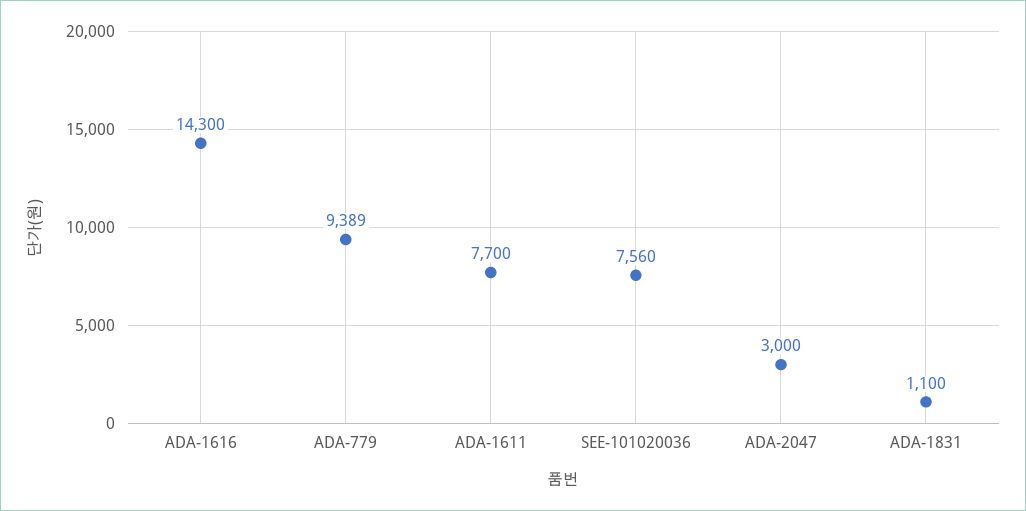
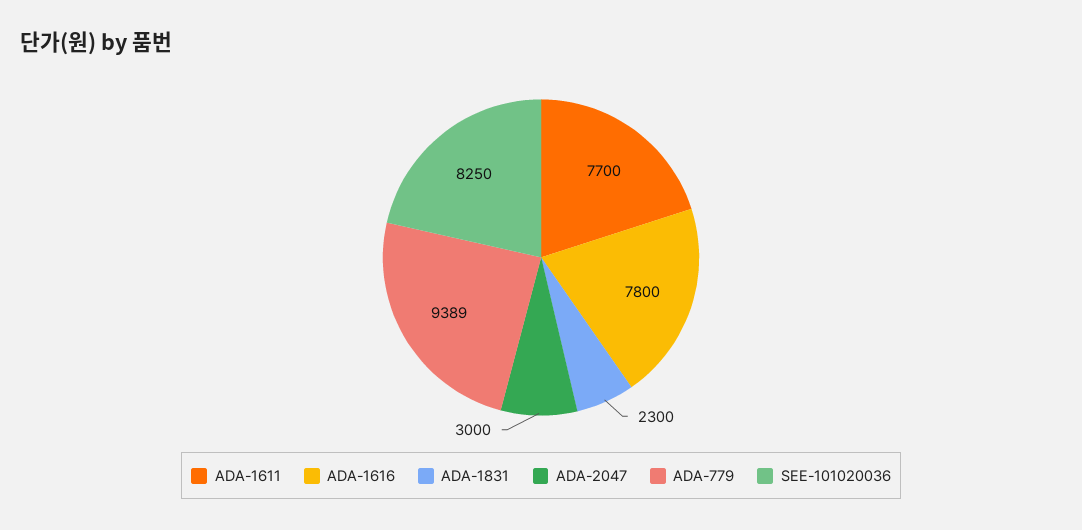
  {
-   "ADA-1616": 14300,
+   "ADA-1616": 7800,
    "ADA-779": 9389,
    "ADA-1611": 7700,
-   "SEE-101020036": 7560,
+   "SEE-101020036": 8250,
    "ADA-2047": 3000,
-   "ADA-1831": 1100
+   "ADA-1831": 2300
  }

